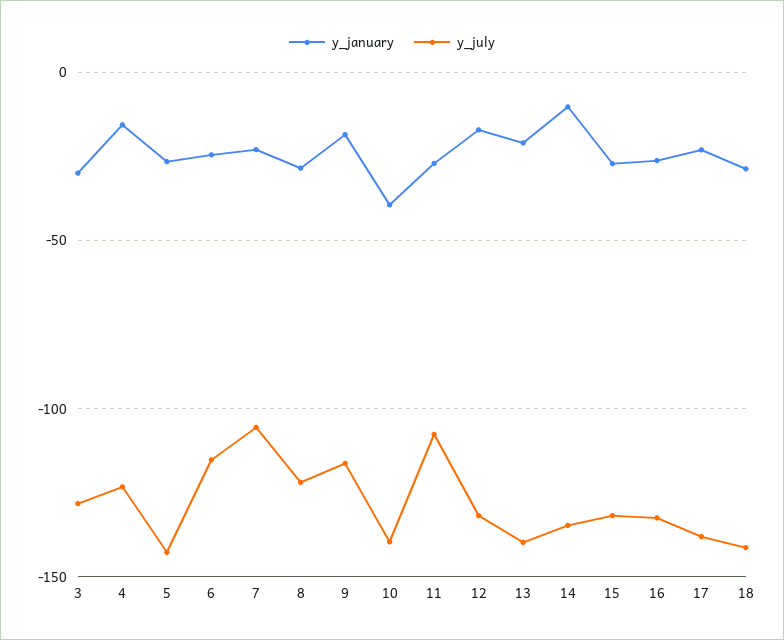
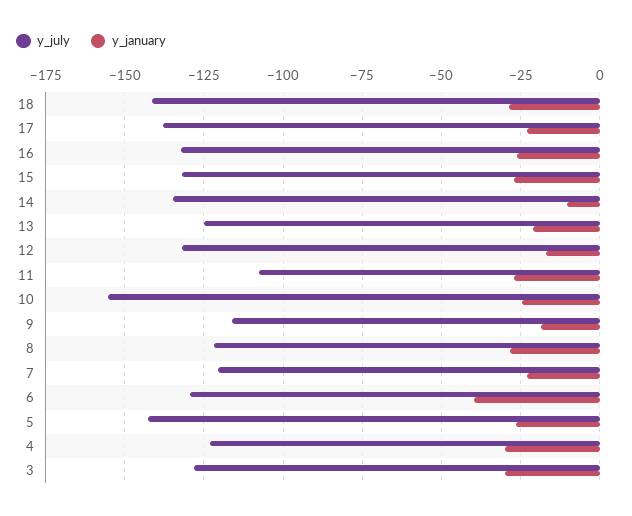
  {
    "y_january": {
      "3": -30,
-     "4": -15,
+     "4": -30,
      "5": -27.5,
-     "6": -25,
+     "6": -40,
      "7": -22.5,
      "8": -27.5,
      "9": -17.5,
-     "10": -40,
+     "10": -25,
      "11": -27.5,
      "12": -17.5,
      "13": -20,
      "14": -10,
      "15": -27.5,
      "16": -25,
      "17": -22.5,
      "18": -27.5
    },
    "y_july": {
      "3": -127.5,
      "4": -122.5,
      "5": -142.5,
-     "6": -115,
+     "6": -130,
-     "7": -105,
+     "7": -120,
      "8": -122.5,
      "9": -115,
-     "10": -140,
+     "10": -155,
      "11": -107.5,
      "12": -132.5,
-     "13": -140,
+     "13": -125,
      "14": -135,
      "15": -132.5,
      "16": -132.5,
      "17": -137.5,
      "18": -142.5
    }
  }

